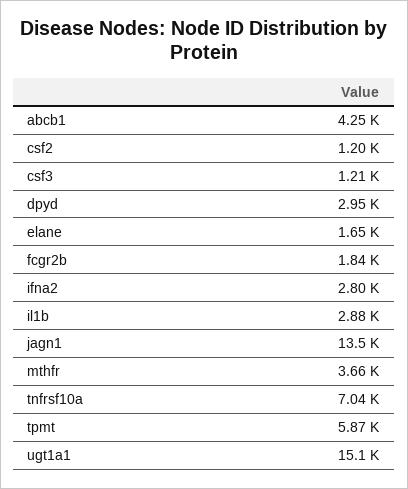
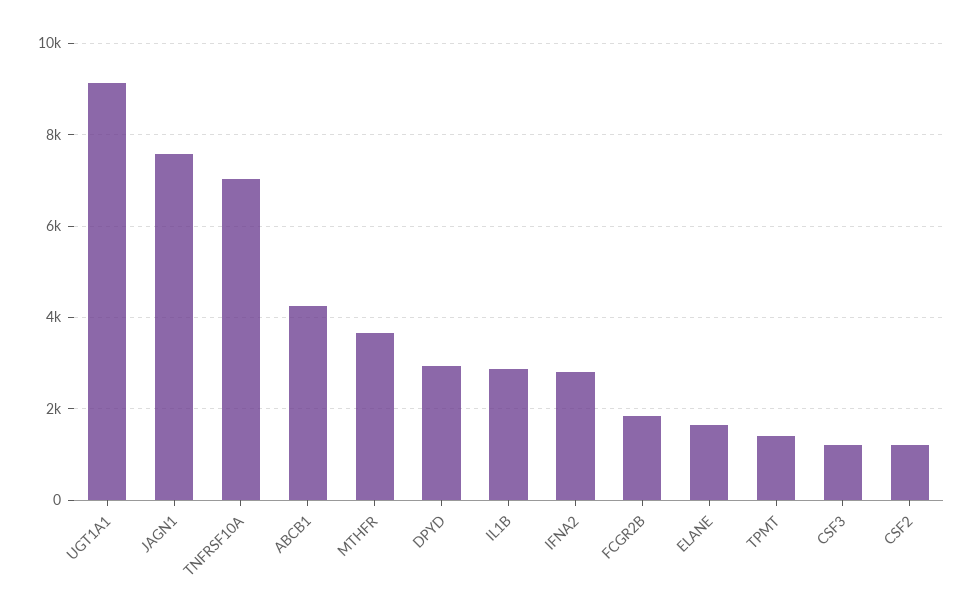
  {
    "abcb1": 4250,
    "csf2": 1200,
    "csf3": 1210,
    "dpyd": 2950,
    "elane": 1650,
    "fcgr2b": 1840,
    "ifna2": 2800,
    "il1b": 2880,
-   "jagn1": 13500,
+   "jagn1": 7600,
    "mthfr": 3660,
    "tnfrsf10a": 7040,
-   "tpmt": 5870,
+   "tpmt": 1400,
-   "ugt1a1": 15100
+   "ugt1a1": 9200
  }

